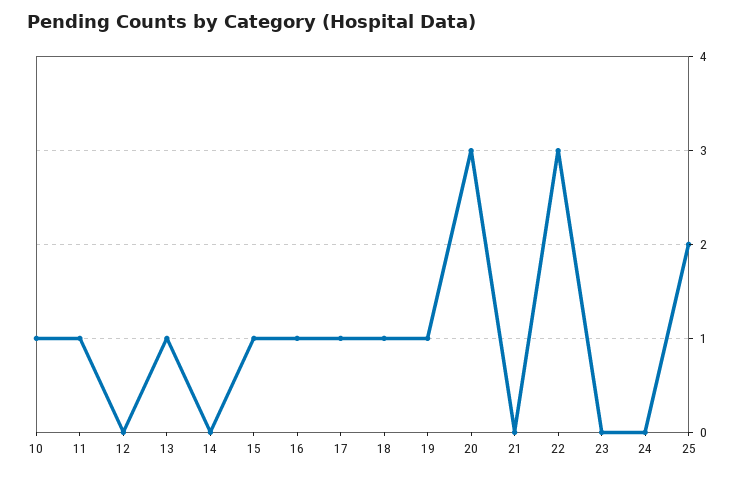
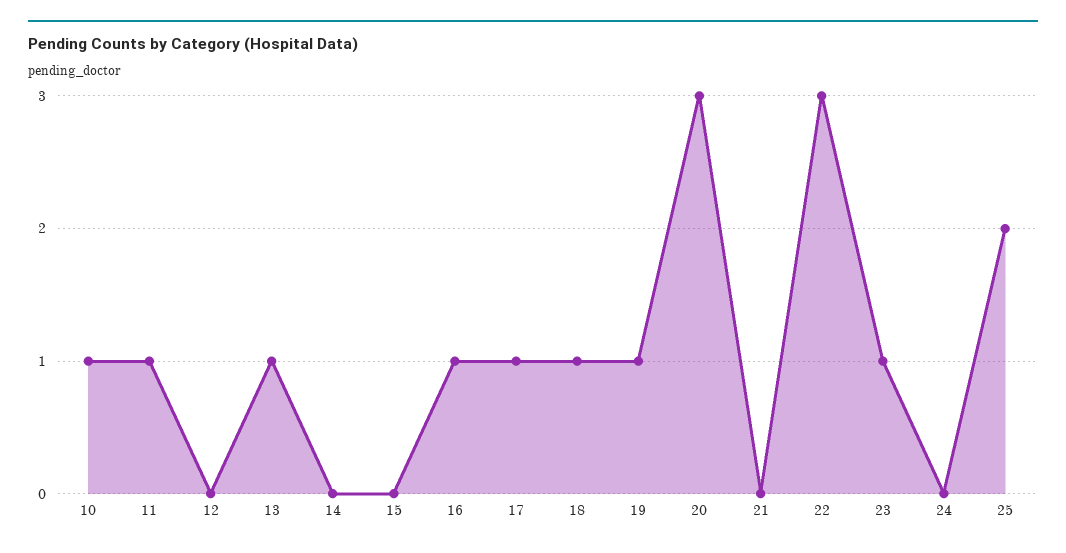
  {
    "10": 1,
    "11": 1,
    "12": 0,
    "13": 1,
    "14": 0,
-   "15": 1,
+   "15": 0,
    "16": 1,
    "17": 1,
    "18": 1,
    "19": 1,
    "20": 3,
    "21": 0,
    "22": 3,
-   "23": 0,
+   "23": 1,
    "24": 0,
    "25": 2
  }

